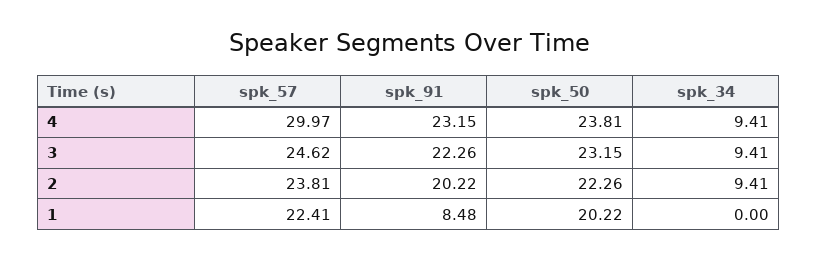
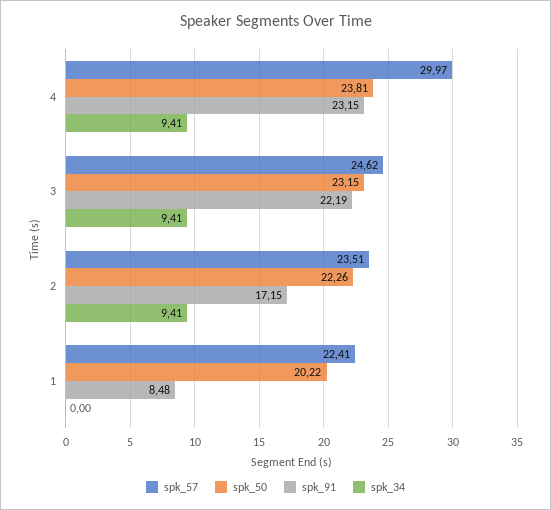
  {
    "spk_57": {
      "4": 29.97,
      "3": 24.62,
-     "2": 23.81,
+     "2": 23.51,
      "1": 22.41
    },
    "spk_91": {
      "4": 23.15,
-     "3": 22.26,
+     "3": 22.19,
-     "2": 20.22,
+     "2": 17.15,
      "1": 8.48
    },
    "spk_50": {
      "4": 23.81,
      "3": 23.15,
      "2": 22.26,
      "1": 20.22
    },
    "spk_34": {
      "4": 9.41,
      "3": 9.41,
      "2": 9.41,
      "1": 0
    }
  }

